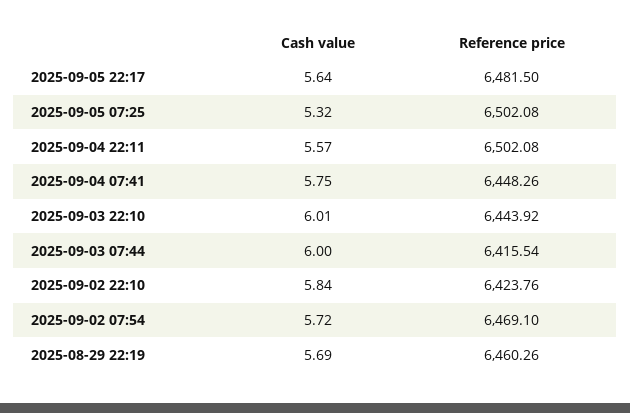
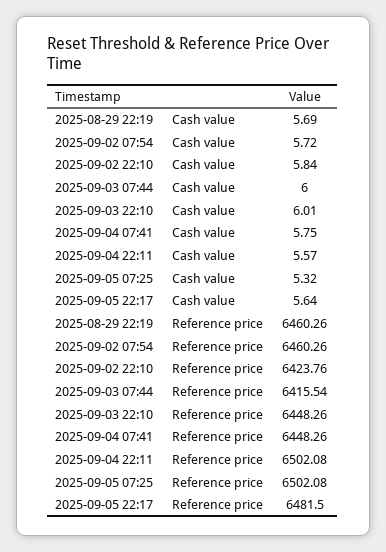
  {
    "Cash value": {
      "2025-09-05 22:17": 5.64,
      "2025-09-05 07:25": 5.32,
      "2025-09-04 22:11": 5.57,
      "2025-09-04 07:41": 5.75,
      "2025-09-03 22:10": 6.01,
      "2025-09-03 07:44": 6,
      "2025-09-02 22:10": 5.84,
      "2025-09-02 07:54": 5.72,
      "2025-08-29 22:19": 5.69
    },
    "Reference price": {
      "2025-09-05 22:17": 6481.5,
      "2025-09-05 07:25": 6502.08,
      "2025-09-04 22:11": 6502.08,
      "2025-09-04 07:41": 6448.26,
-     "2025-09-03 22:10": 6443.92,
+     "2025-09-03 22:10": 6448.26,
      "2025-09-03 07:44": 6415.54,
      "2025-09-02 22:10": 6423.76,
-     "2025-09-02 07:54": 6469.1,
+     "2025-09-02 07:54": 6460.26,
      "2025-08-29 22:19": 6460.26
    }
  }

